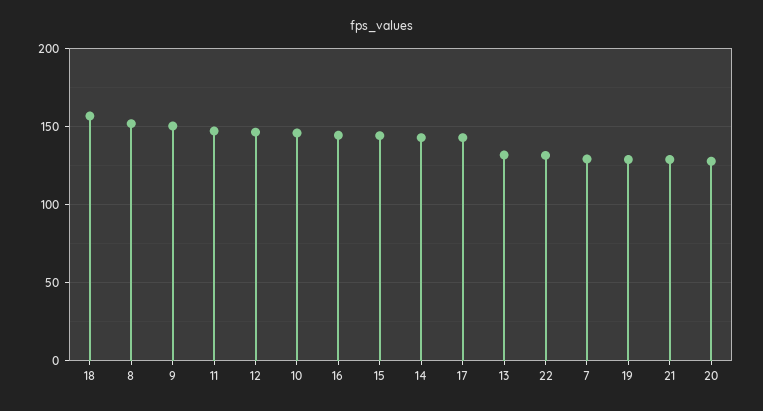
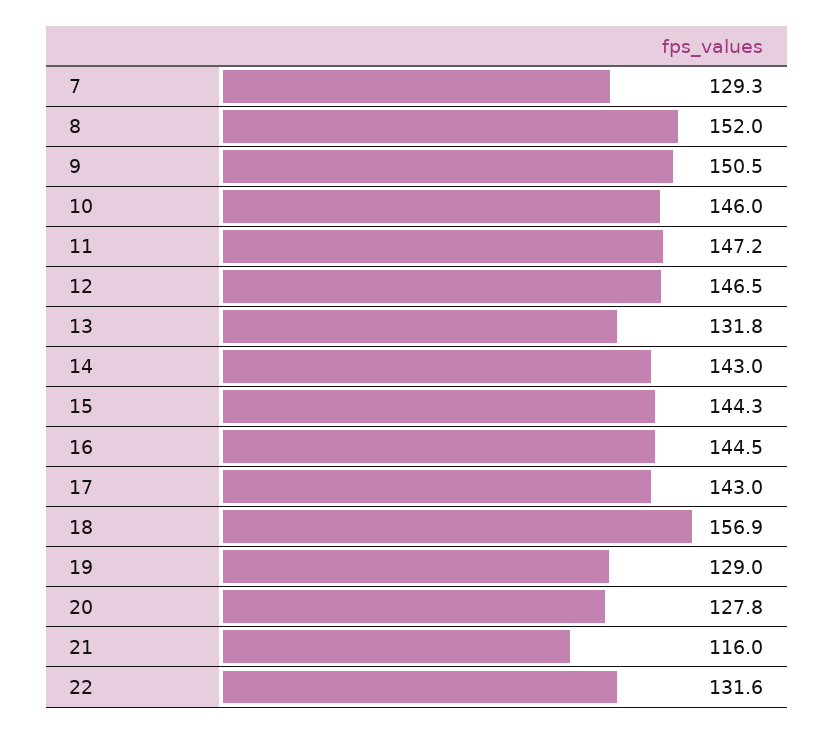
  {
    "18": 156.9,
    "8": 152,
    "9": 150.5,
    "11": 147.2,
    "12": 146.5,
    "10": 146,
    "16": 144.5,
    "15": 144.3,
    "14": 143,
    "17": 143,
    "13": 131.8,
    "22": 131.6,
    "7": 129.3,
    "19": 129,
-   "21": 130,
+   "21": 116,
    "20": 127.8
  }

